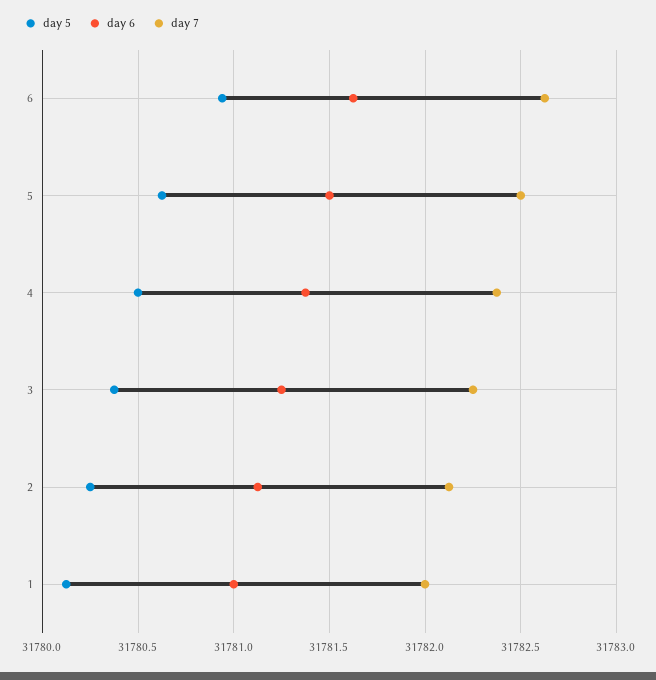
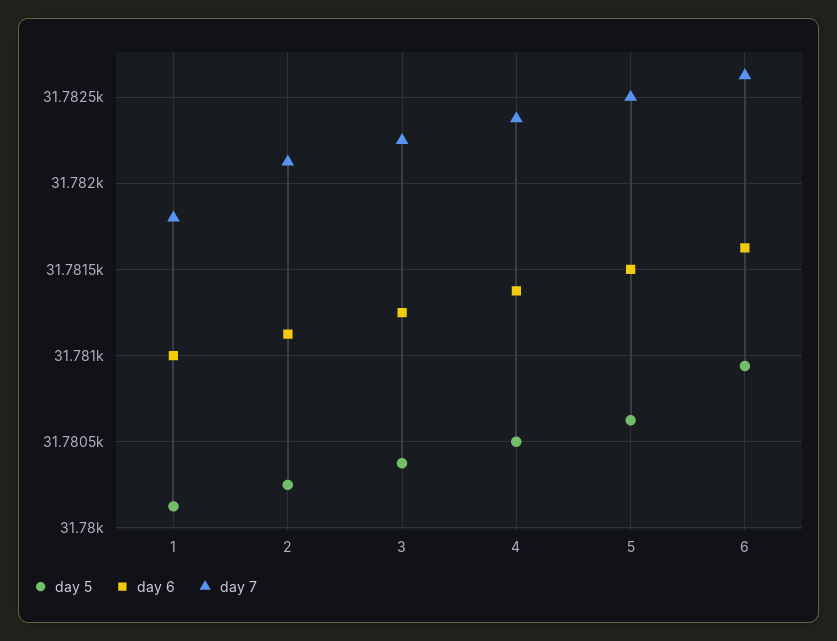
  {
    "day 5": {
      "6": 31780.95,
      "5": 31780.65,
      "4": 31780.5,
      "3": 31780.4,
      "2": 31780.25,
      "1": 31780.15
    },
    "day 6": {
      "6": 31781.65,
      "5": 31781.5,
      "4": 31781.4,
      "3": 31781.25,
      "2": 31781.15,
      "1": 31781
    },
    "day 7": {
      "6": 31782.65,
      "5": 31782.5,
      "4": 31782.4,
      "3": 31782.25,
      "2": 31782.15,
-     "1": 31782
+     "1": 31781.8
    }
  }

